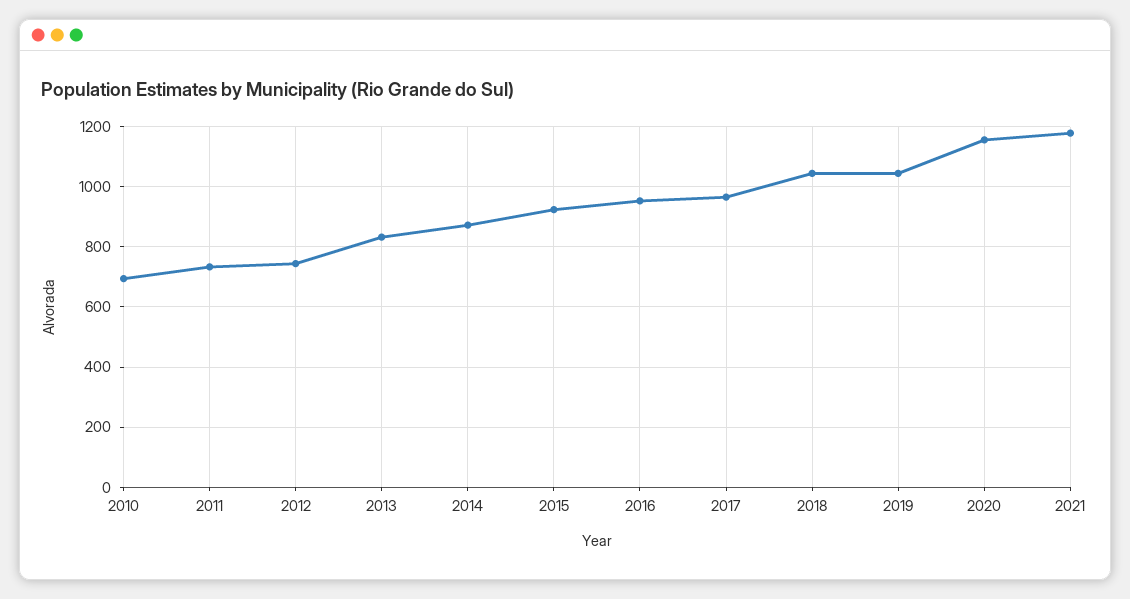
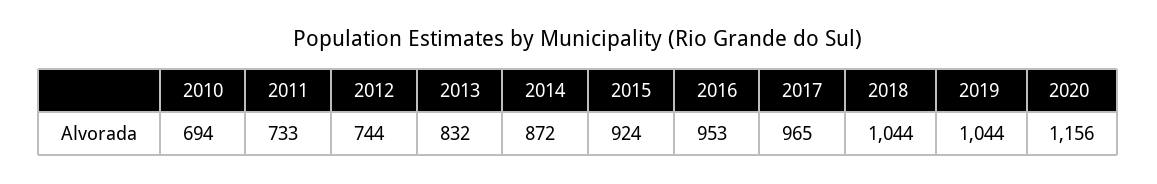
  {
    "2010": 694,
    "2011": 733,
    "2012": 744,
    "2013": 832,
    "2014": 872,
    "2015": 924,
    "2016": 953,
    "2017": 965,
    "2018": 1044,
    "2019": 1044,
-   "2020": 1156,
+   "2020": 1156
-   "2021": 1180
  }

